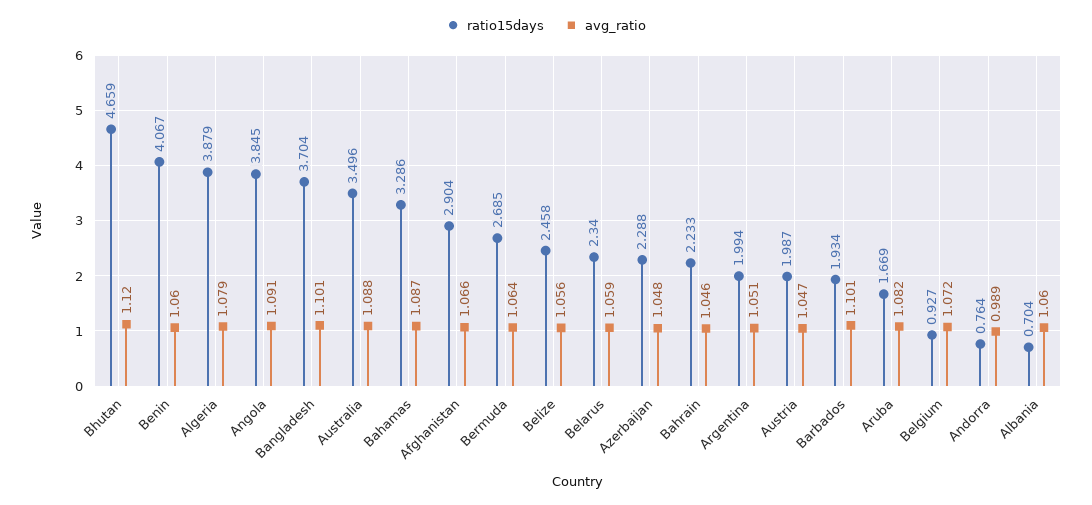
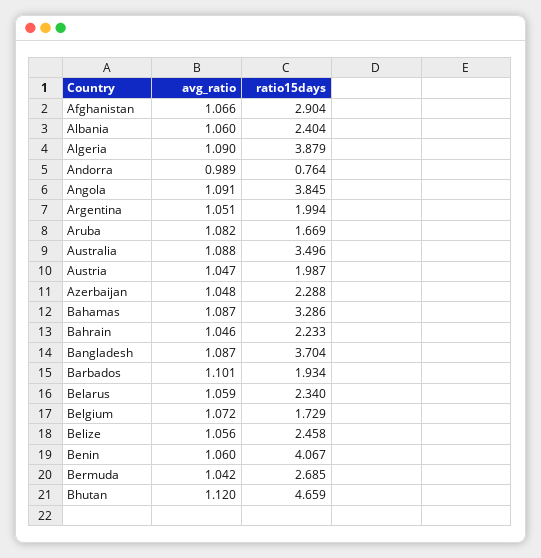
  {
    "ratio15days": {
      "Bhutan": 4.659,
      "Benin": 4.067,
      "Algeria": 3.879,
      "Angola": 3.845,
      "Bangladesh": 3.704,
      "Australia": 3.496,
      "Bahamas": 3.286,
      "Afghanistan": 2.904,
      "Bermuda": 2.685,
      "Belize": 2.458,
      "Belarus": 2.34,
      "Azerbaijan": 2.288,
      "Bahrain": 2.233,
      "Argentina": 1.994,
      "Austria": 1.987,
      "Barbados": 1.934,
      "Aruba": 1.669,
-     "Belgium": 0.927,
+     "Belgium": 1.729,
      "Andorra": 0.764,
-     "Albania": 0.704
+     "Albania": 2.404
    },
    "avg_ratio": {
      "Bhutan": 1.12,
      "Benin": 1.06,
-     "Algeria": 1.079,
+     "Algeria": 1.09,
      "Angola": 1.091,
-     "Bangladesh": 1.101,
+     "Bangladesh": 1.087,
      "Australia": 1.088,
      "Bahamas": 1.087,
      "Afghanistan": 1.066,
-     "Bermuda": 1.064,
+     "Bermuda": 1.042,
      "Belize": 1.056,
      "Belarus": 1.059,
      "Azerbaijan": 1.048,
      "Bahrain": 1.046,
      "Argentina": 1.051,
      "Austria": 1.047,
      "Barbados": 1.101,
      "Aruba": 1.082,
      "Belgium": 1.072,
      "Andorra": 0.989,
      "Albania": 1.06
    }
  }

